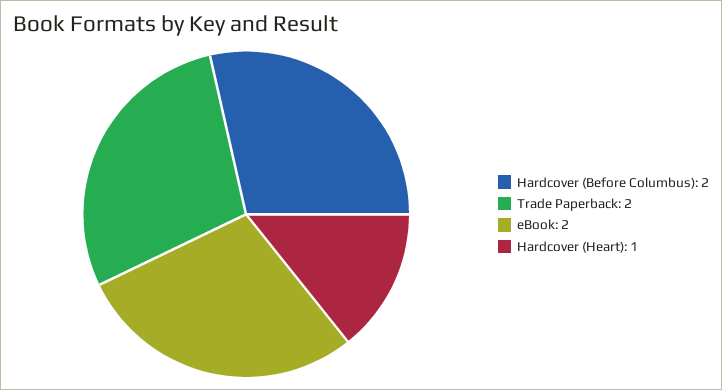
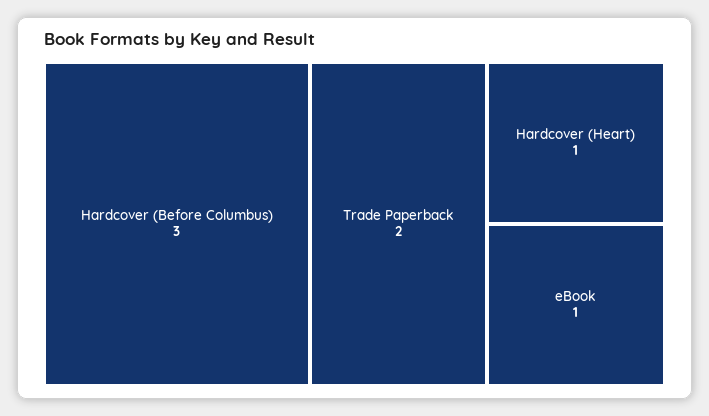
  {
-   "Hardcover (Before Columbus)": 2,
+   "Hardcover (Before Columbus)": 3,
    "Trade Paperback": 2,
-   "eBook": 2,
+   "eBook": 1,
    "Hardcover (Heart)": 1
  }

